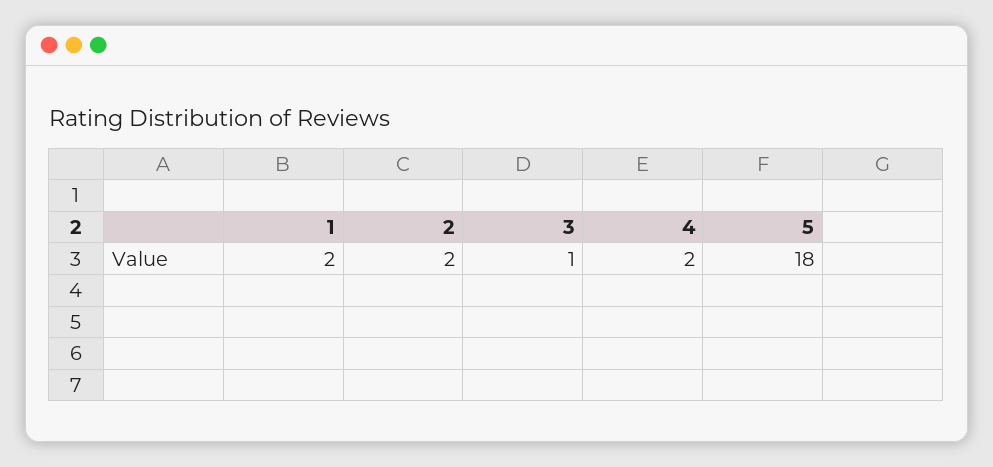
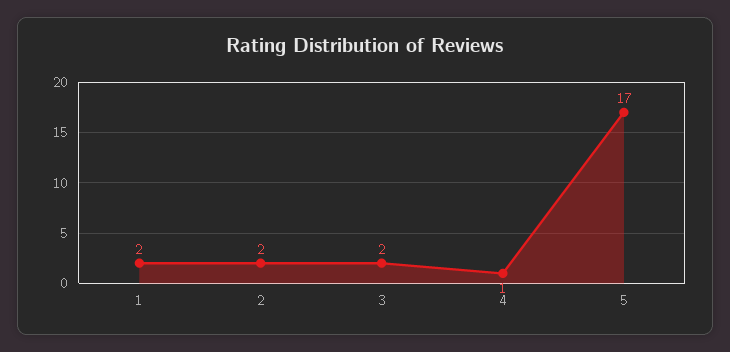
  {
    "1": 2,
    "2": 2,
-   "3": 1,
+   "3": 2,
-   "4": 2,
+   "4": 1,
-   "5": 18
+   "5": 17
  }

